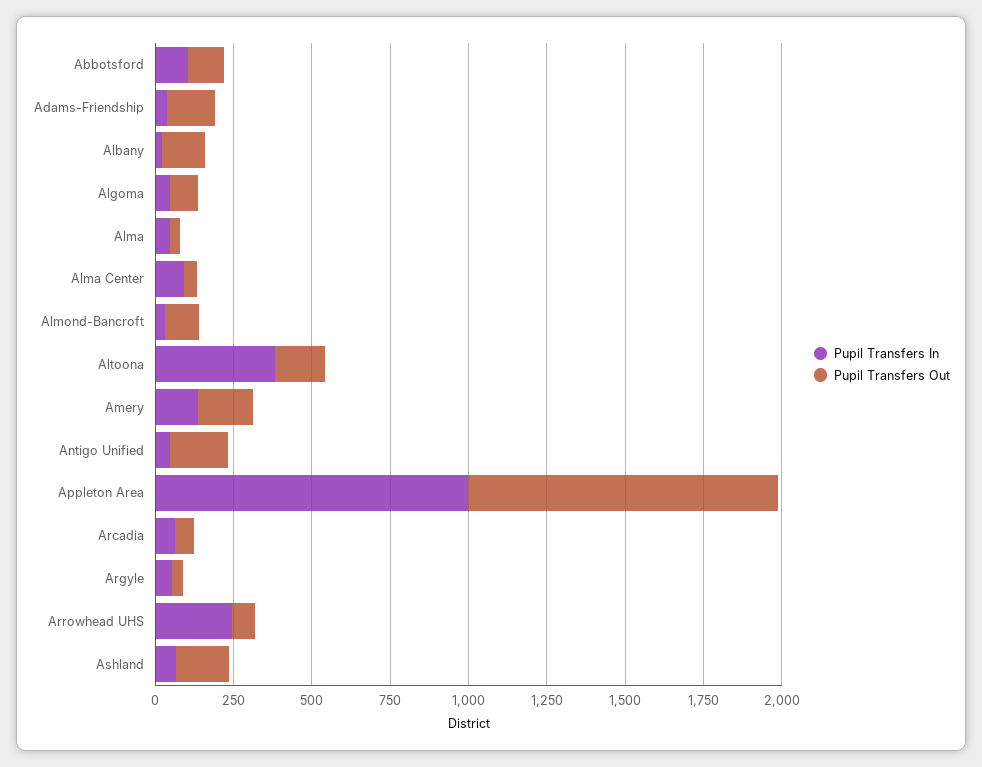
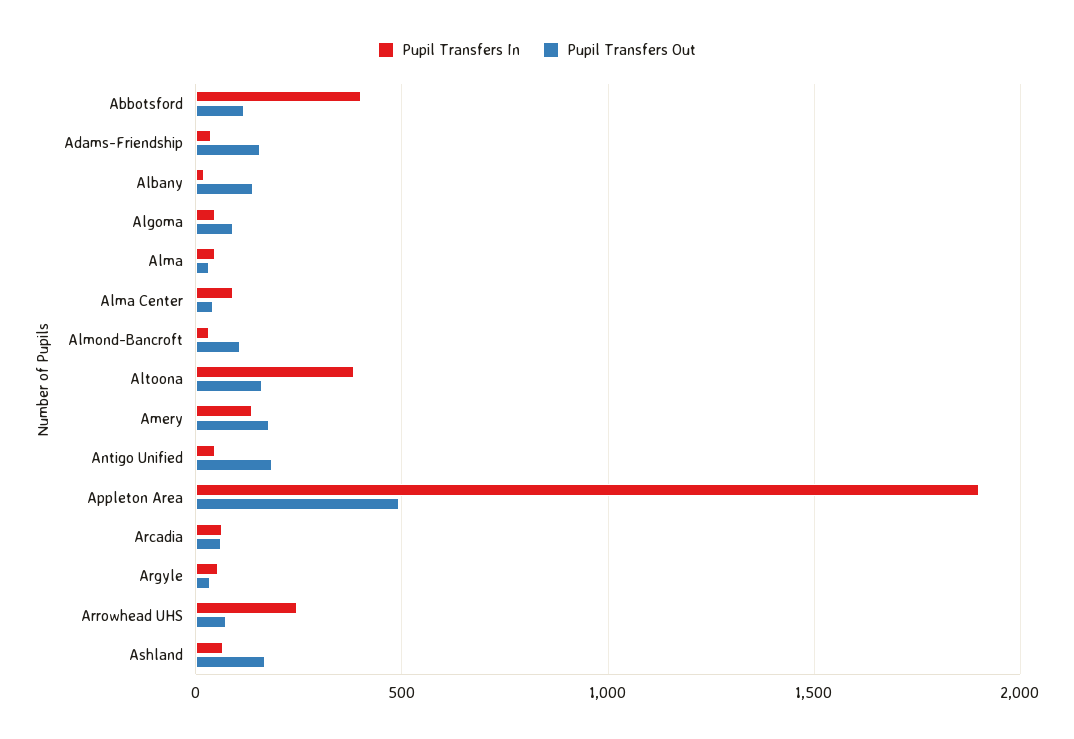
  {
    "Pupil Transfers In": {
-     "Abbotsford": 100,
+     "Abbotsford": 400,
      "Adams-Friendship": 50,
      "Albany": 0,
      "Algoma": 50,
      "Alma": 50,
      "Alma Center": 100,
      "Almond-Bancroft": 50,
      "Altoona": 400,
      "Amery": 150,
      "Antigo Unified": 50,
-     "Appleton Area": 1000,
+     "Appleton Area": 1900,
      "Arcadia": 50,
      "Argyle": 50,
      "Arrowhead UHS": 250,
      "Ashland": 50
    },
    "Pupil Transfers Out": {
      "Abbotsford": 100,
      "Adams-Friendship": 150,
      "Albany": 150,
      "Algoma": 100,
      "Alma": 50,
      "Alma Center": 50,
      "Almond-Bancroft": 100,
      "Altoona": 150,
      "Amery": 200,
      "Antigo Unified": 200,
-     "Appleton Area": 1000,
+     "Appleton Area": 500,
      "Arcadia": 50,
      "Argyle": 50,
      "Arrowhead UHS": 50,
      "Ashland": 150
    }
  }

